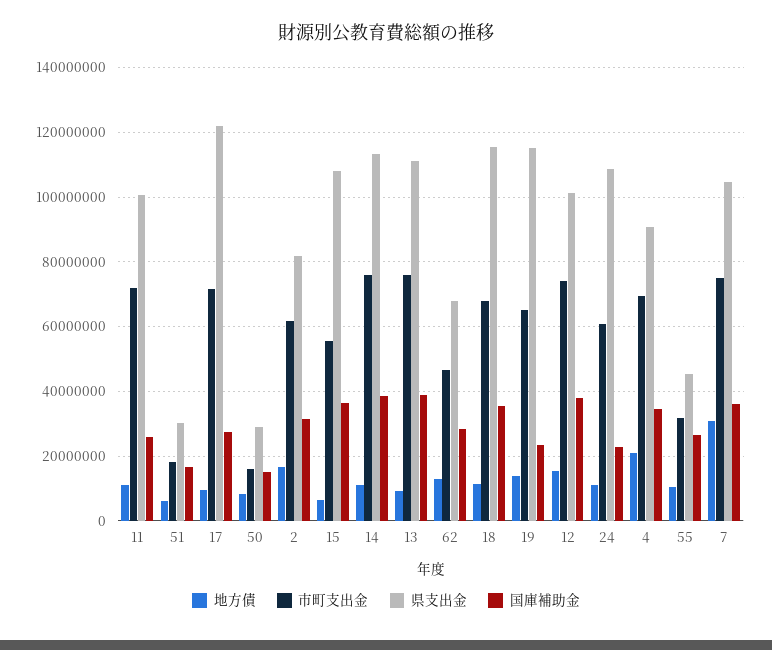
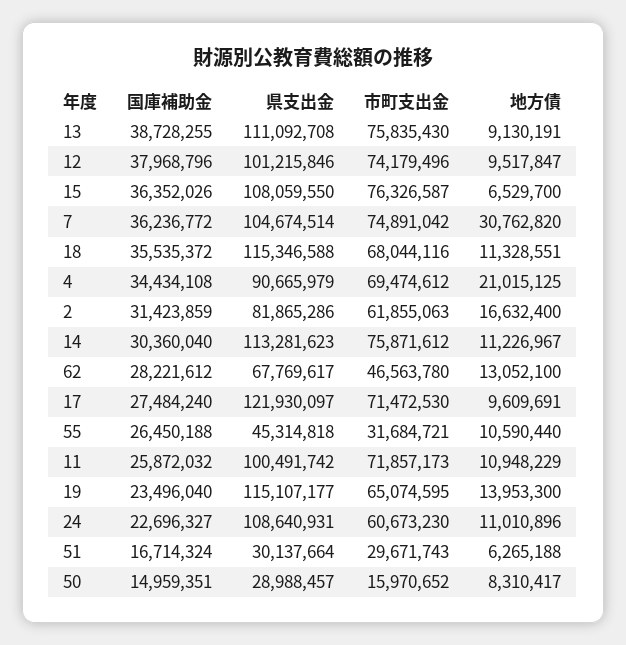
  {
    "地方債": {
      "11": 10948229,
      "51": 6265188,
      "17": 9609691,
      "50": 8310417,
      "2": 16632400,
      "15": 6529700,
      "14": 11226967,
      "13": 9130191,
      "62": 13052100,
      "18": 11328551,
      "19": 13953300,
-     "12": 16000000,
+     "12": 9517847,
      "24": 11010896,
      "4": 21015125,
      "55": 10590440,
      "7": 30762820
    },
    "市町支出金": {
      "11": 71857173,
-     "51": 18000000,
+     "51": 29671743,
      "17": 71472530,
      "50": 15970652,
      "2": 61855063,
-     "15": 56000000,
+     "15": 76326587,
      "14": 75871612,
      "13": 75835430,
      "62": 46563780,
      "18": 68044116,
      "19": 65074595,
      "12": 74179496,
      "24": 60673230,
      "4": 69474612,
      "55": 31684721,
      "7": 74891042
    },
    "県支出金": {
      "11": 100491742,
      "51": 30137664,
      "17": 121930097,
      "50": 28988457,
      "2": 81865286,
      "15": 108059550,
      "14": 113281623,
      "13": 111092708,
      "62": 67769617,
      "18": 115346588,
      "19": 115107177,
      "12": 101215846,
      "24": 108640931,
      "4": 90665979,
      "55": 45314818,
      "7": 104674514
    },
    "国庫補助金": {
      "11": 25872032,
      "51": 16714324,
      "17": 27484240,
      "50": 14959351,
      "2": 31423859,
      "15": 36352026,
-     "14": 38000000,
+     "14": 30360040,
      "13": 38728255,
      "62": 28221612,
      "18": 35535372,
      "19": 23496040,
      "12": 37968796,
      "24": 22696327,
      "4": 34434108,
      "55": 26450188,
      "7": 36236772
    }
  }

